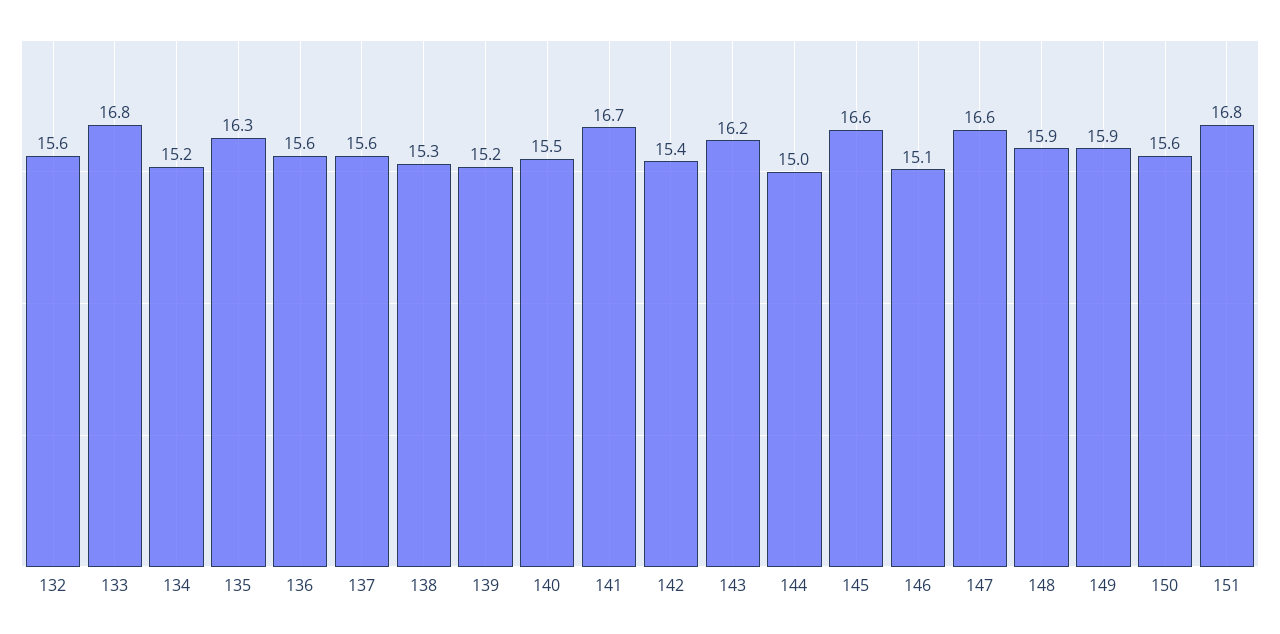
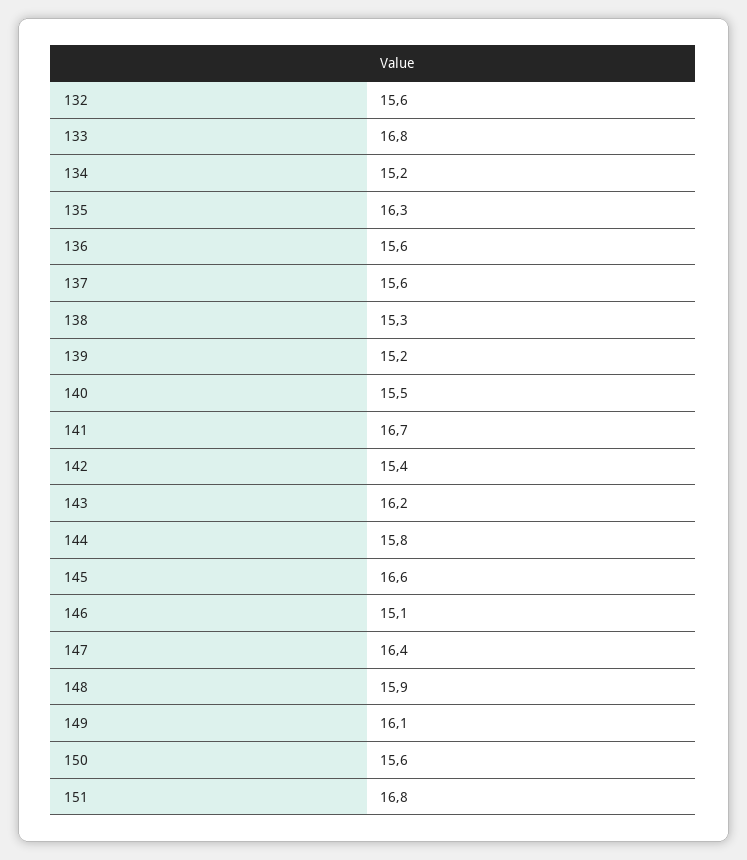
  {
    "132": 15.6,
    "133": 16.8,
    "134": 15.2,
    "135": 16.3,
    "136": 15.6,
    "137": 15.6,
    "138": 15.3,
    "139": 15.2,
    "140": 15.5,
    "141": 16.7,
    "142": 15.4,
    "143": 16.2,
-   "144": 15,
+   "144": 15.8,
    "145": 16.6,
    "146": 15.1,
-   "147": 16.6,
+   "147": 16.4,
    "148": 15.9,
-   "149": 15.9,
+   "149": 16.1,
    "150": 15.6,
    "151": 16.8
  }

